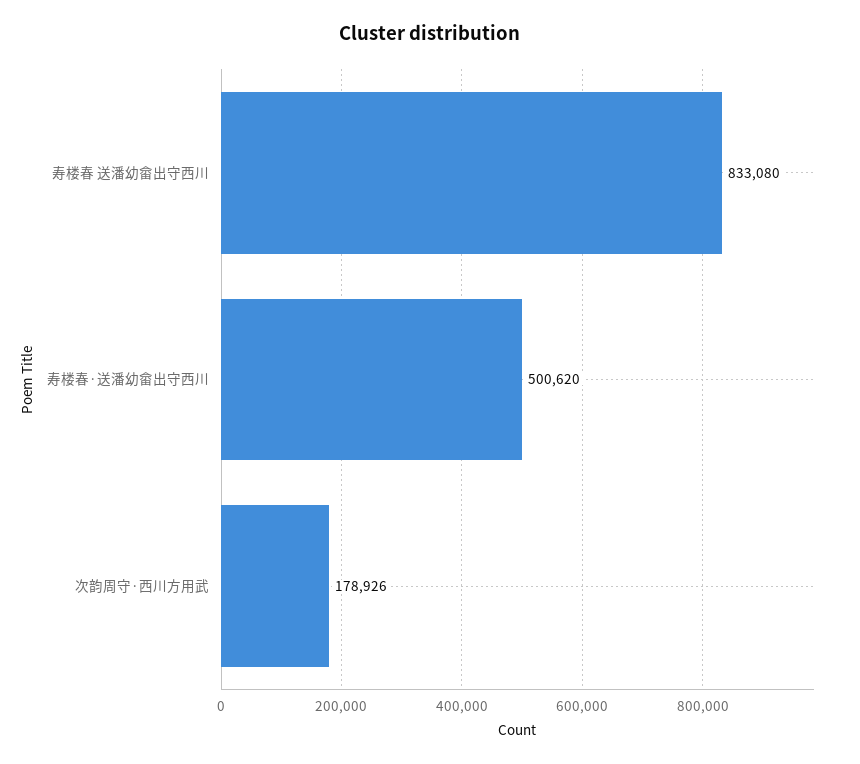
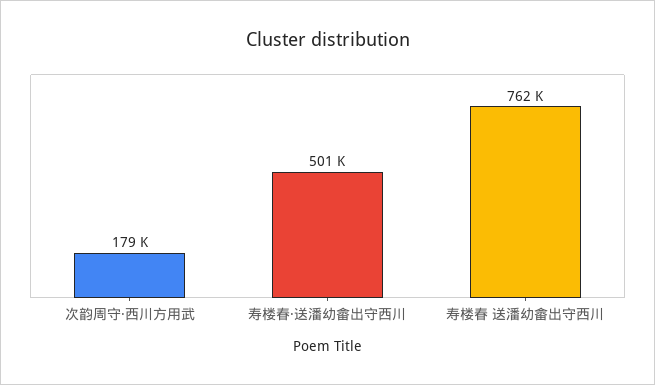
  {
-   "寿楼春 送潘幼畲出守西川": 833080,
+   "寿楼春 送潘幼畲出守西川": 762000,
    "寿楼春·送潘幼畲出守西川": 500620,
    "次韵周守·西川方用武": 178926
  }

